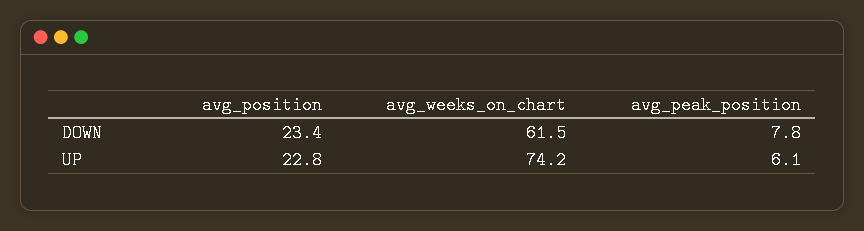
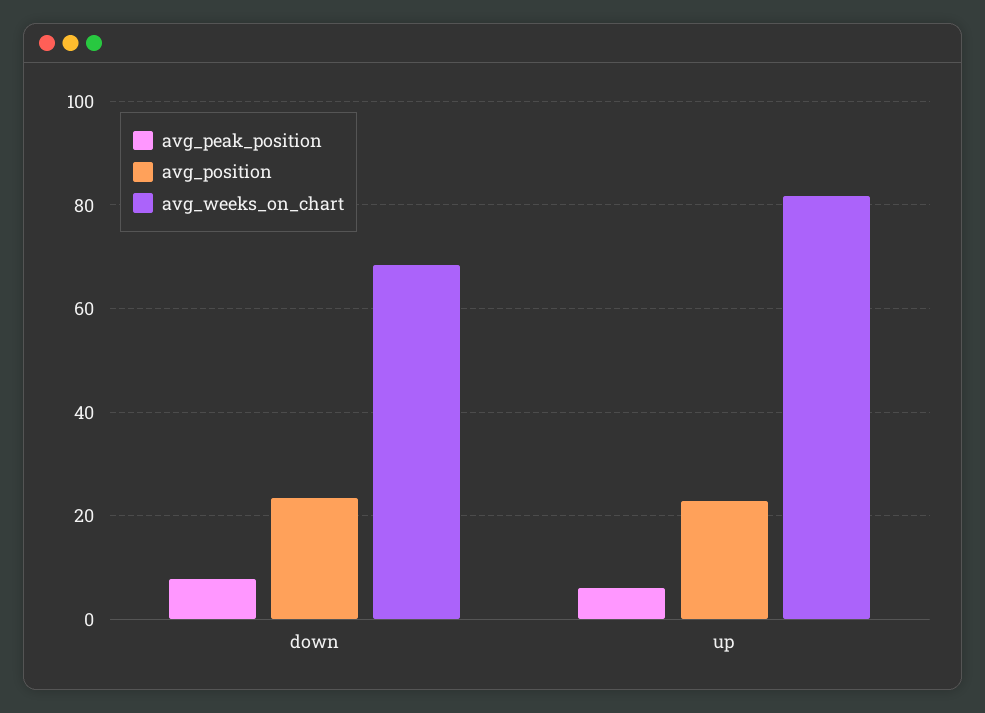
  {
    "avg_position": {
      "DOWN": 23.4,
      "UP": 22.8
    },
    "avg_weeks_on_chart": {
-     "DOWN": 61.5,
+     "DOWN": 68,
-     "UP": 74.2
+     "UP": 82
    },
    "avg_peak_position": {
      "DOWN": 7.8,
      "UP": 6.1
    }
  }

